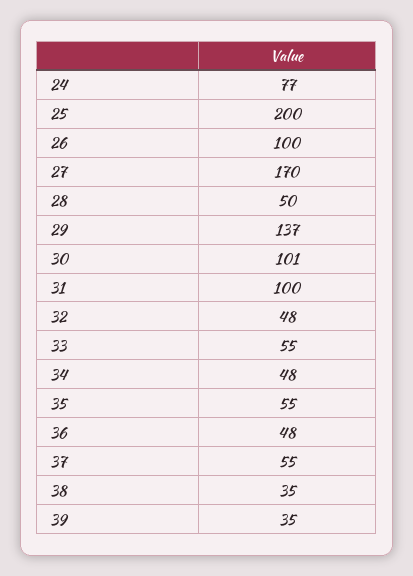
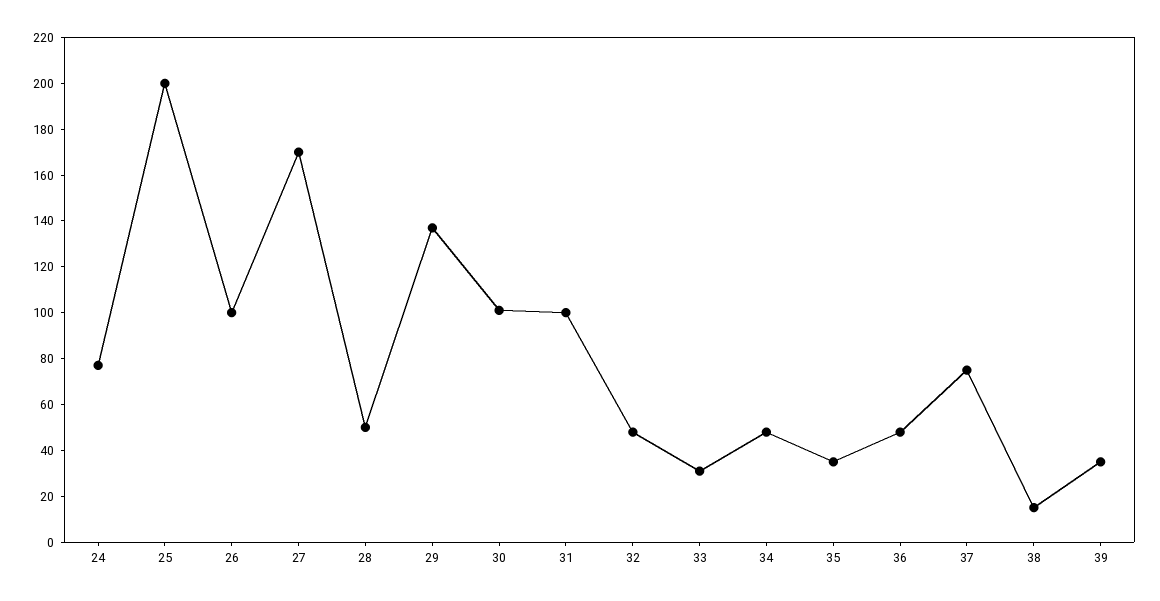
  {
    "24": 77,
    "25": 200,
    "26": 100,
    "27": 170,
    "28": 50,
    "29": 137,
    "30": 101,
    "31": 100,
    "32": 48,
-   "33": 55,
+   "33": 30,
    "34": 48,
-   "35": 55,
+   "35": 35,
    "36": 48,
-   "37": 55,
+   "37": 75,
-   "38": 35,
+   "38": 15,
    "39": 35
  }

